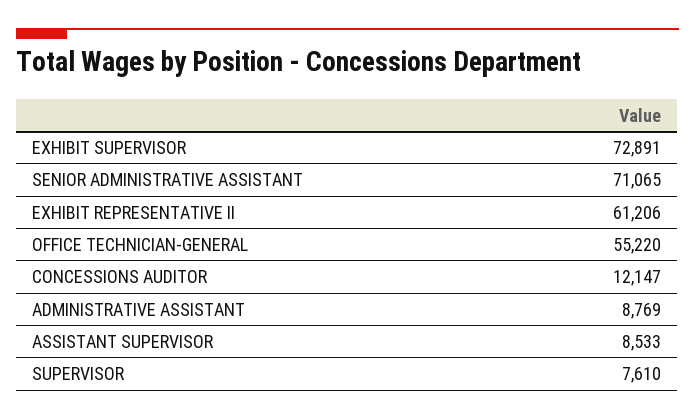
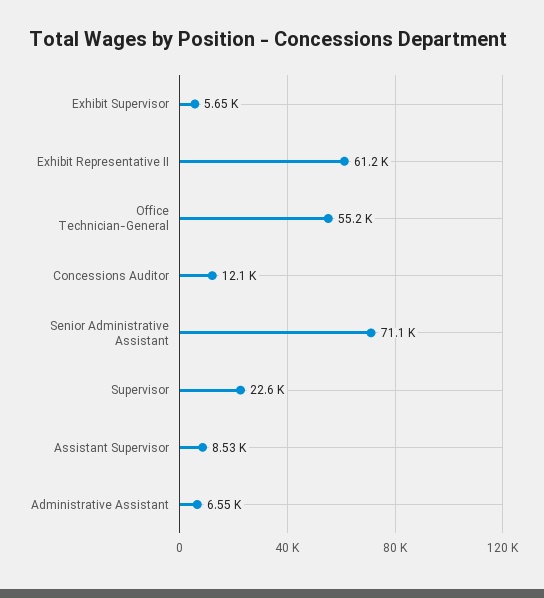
  {
-   "EXHIBIT SUPERVISOR": 72891,
+   "EXHIBIT SUPERVISOR": 5650,
    "SENIOR ADMINISTRATIVE ASSISTANT": 71065,
    "EXHIBIT REPRESENTATIVE II": 61206,
    "OFFICE TECHNICIAN-GENERAL": 55220,
    "CONCESSIONS AUDITOR": 12147,
-   "ADMINISTRATIVE ASSISTANT": 8769,
+   "ADMINISTRATIVE ASSISTANT": 6550,
    "ASSISTANT SUPERVISOR": 8533,
-   "SUPERVISOR": 7610
+   "SUPERVISOR": 22600
  }

